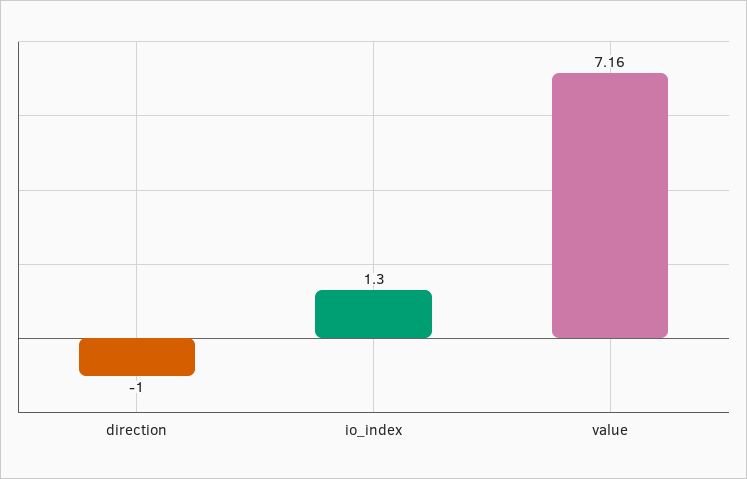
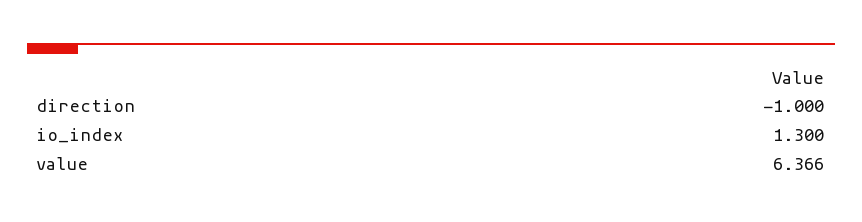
  {
    "direction": -1,
    "io_index": 1.3,
-   "value": 7.16
+   "value": 6.366
  }

